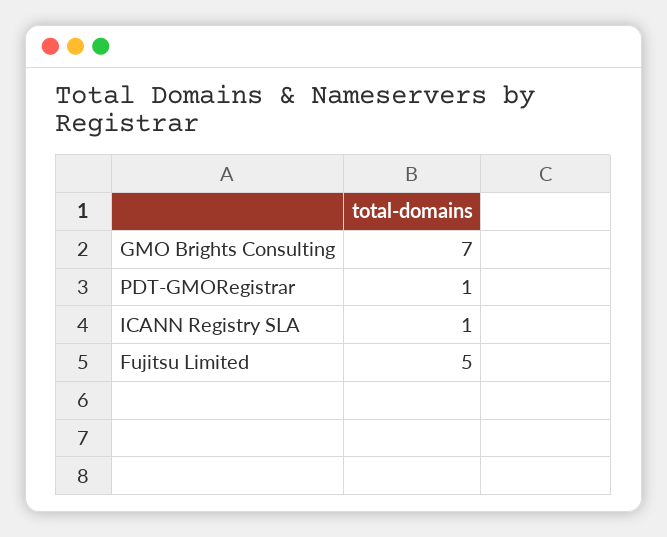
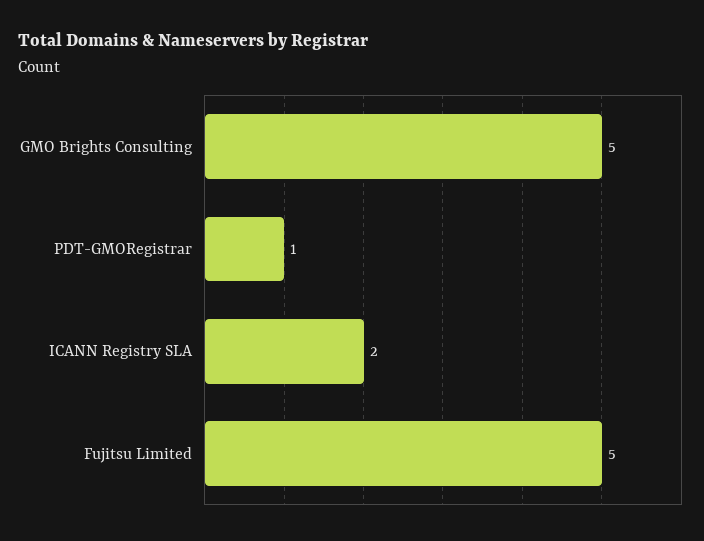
  {
-   "GMO Brights Consulting": 7,
+   "GMO Brights Consulting": 5,
    "PDT-GMORegistrar": 1,
-   "ICANN Registry SLA": 1,
+   "ICANN Registry SLA": 2,
    "Fujitsu Limited": 5
  }

